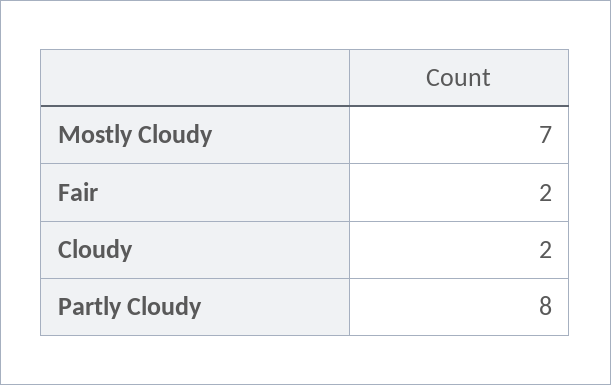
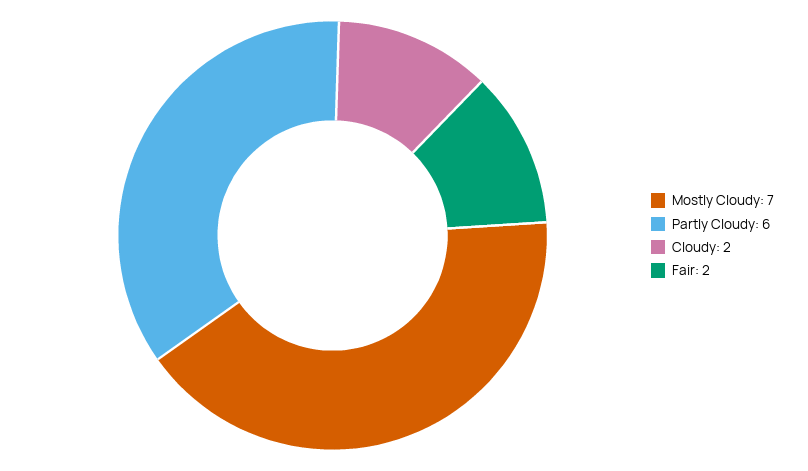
  {
    "Mostly Cloudy": 7,
    "Fair": 2,
    "Cloudy": 2,
-   "Partly Cloudy": 8
+   "Partly Cloudy": 6
  }

